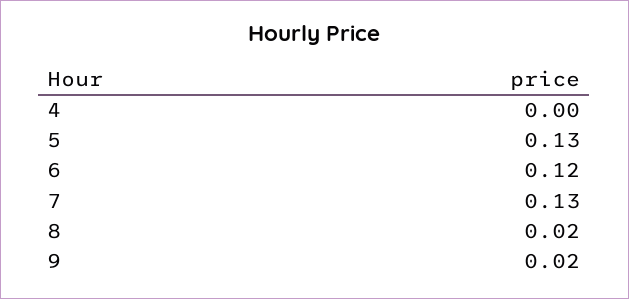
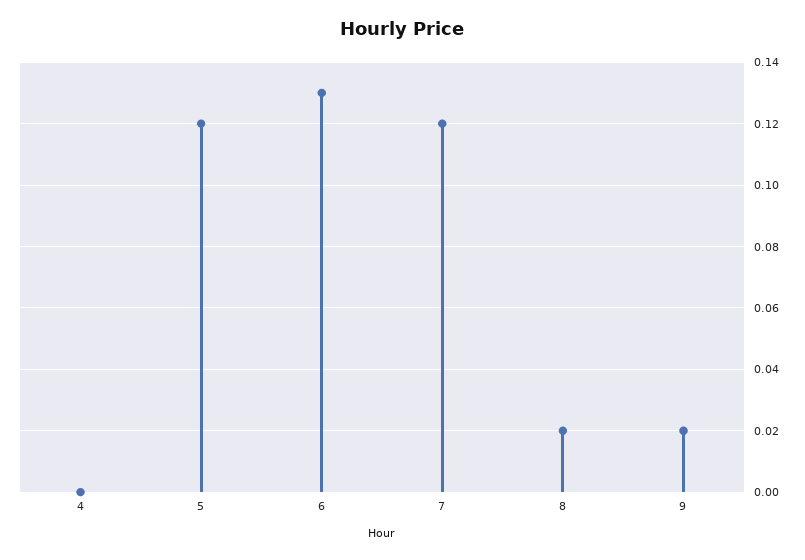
  {
    "4": 0,
-   "5": 0.13,
+   "5": 0.12,
-   "6": 0.12,
+   "6": 0.13,
-   "7": 0.13,
+   "7": 0.12,
    "8": 0.02,
    "9": 0.02
  }

